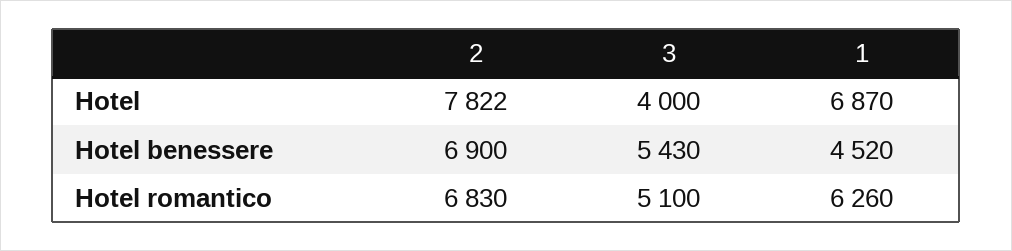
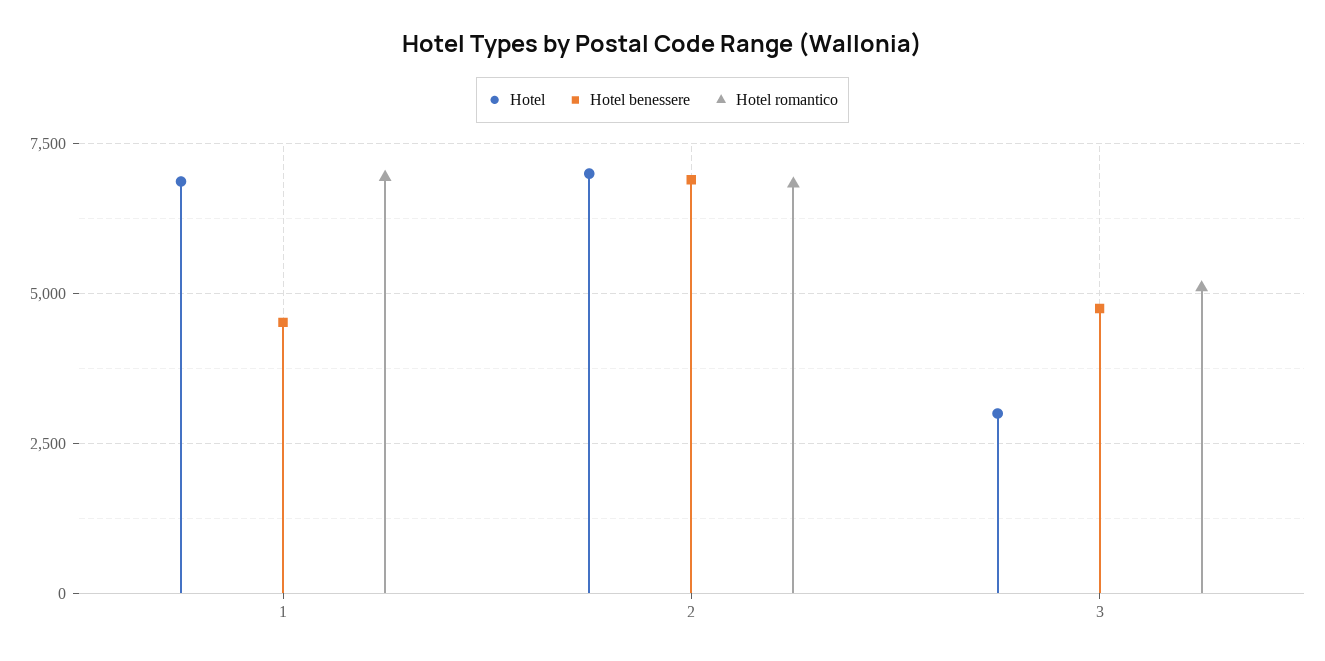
  {
    "Hotel": {
-     "2": 7822,
+     "2": 7000,
-     "3": 4000,
+     "3": 3000,
      "1": 6870
    },
    "Hotel benessere": {
      "2": 6900,
-     "3": 5430,
+     "3": 4750,
      "1": 4520
    },
    "Hotel romantico": {
      "2": 6830,
      "3": 5100,
-     "1": 6260
+     "1": 7000
    }
  }

